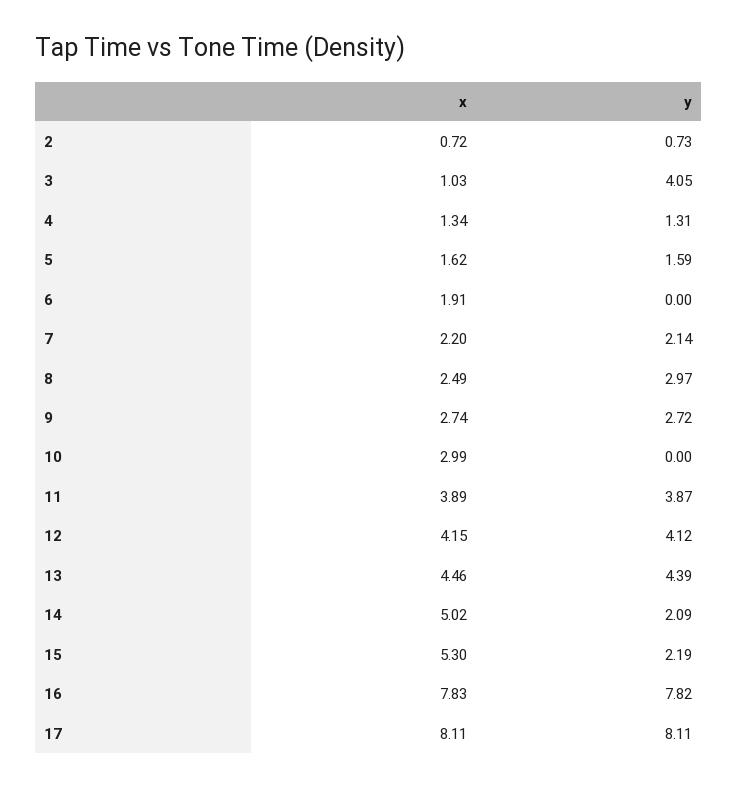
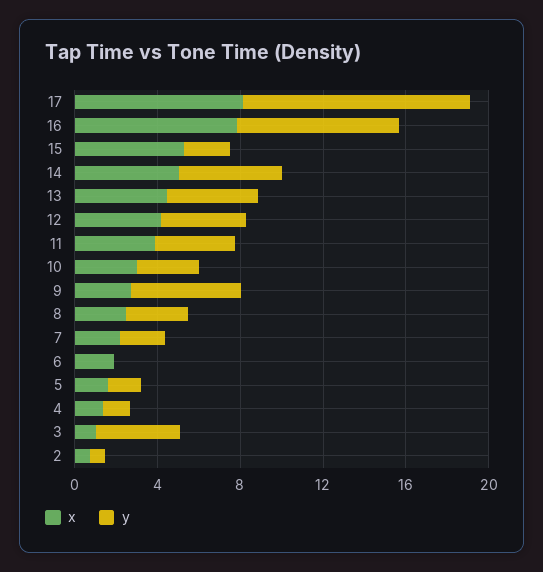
  {
    "x": {
      "2": 0.72,
      "3": 1.03,
      "4": 1.34,
      "5": 1.62,
      "6": 1.91,
      "7": 2.2,
      "8": 2.49,
      "9": 2.74,
      "10": 2.99,
      "11": 3.89,
      "12": 4.15,
      "13": 4.46,
      "14": 5.02,
      "15": 5.3,
      "16": 7.83,
      "17": 8.11
    },
    "y": {
      "2": 0.73,
      "3": 4.05,
      "4": 1.31,
      "5": 1.59,
      "6": 0,
      "7": 2.14,
      "8": 2.97,
-     "9": 2.72,
+     "9": 5,
-     "10": 0,
+     "10": 3,
      "11": 3.87,
      "12": 4.12,
      "13": 4.39,
-     "14": 2.09,
+     "14": 5,
      "15": 2.19,
      "16": 7.82,
-     "17": 8.11
+     "17": 11
    }
  }

